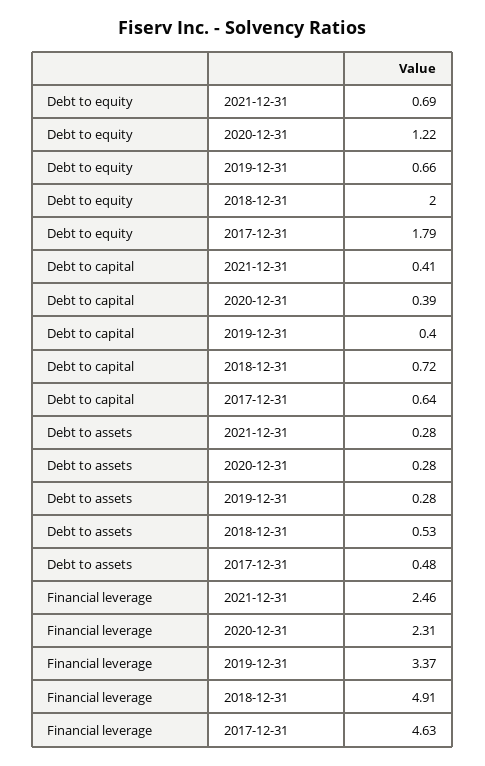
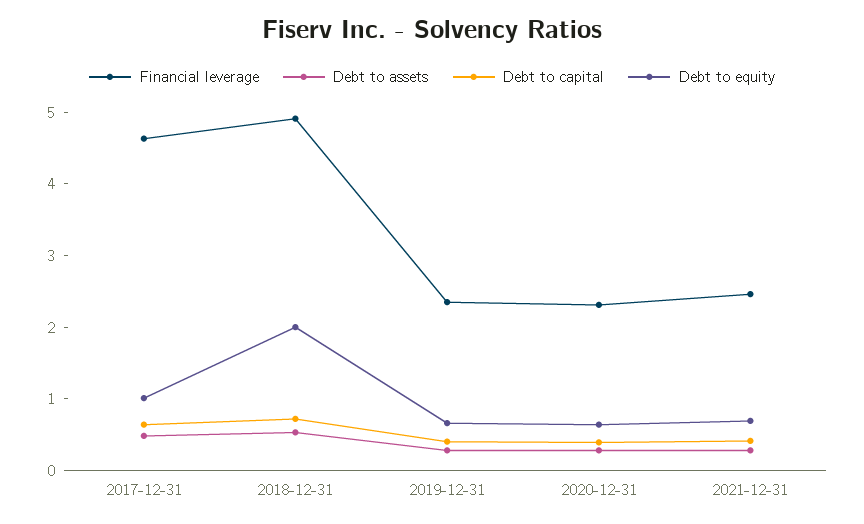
  {
    "Debt to equity": {
      "2021-12-31": 0.69,
-     "2020-12-31": 1.22,
+     "2020-12-31": 0.6,
      "2019-12-31": 0.66,
      "2018-12-31": 2,
-     "2017-12-31": 1.79
+     "2017-12-31": 1
    },
    "Debt to capital": {
      "2021-12-31": 0.41,
      "2020-12-31": 0.39,
      "2019-12-31": 0.4,
      "2018-12-31": 0.72,
      "2017-12-31": 0.64
    },
    "Debt to assets": {
      "2021-12-31": 0.28,
      "2020-12-31": 0.28,
      "2019-12-31": 0.28,
      "2018-12-31": 0.53,
      "2017-12-31": 0.48
    },
    "Financial leverage": {
      "2021-12-31": 2.46,
      "2020-12-31": 2.31,
-     "2019-12-31": 3.37,
+     "2019-12-31": 2.4,
      "2018-12-31": 4.91,
      "2017-12-31": 4.63
    }
  }

